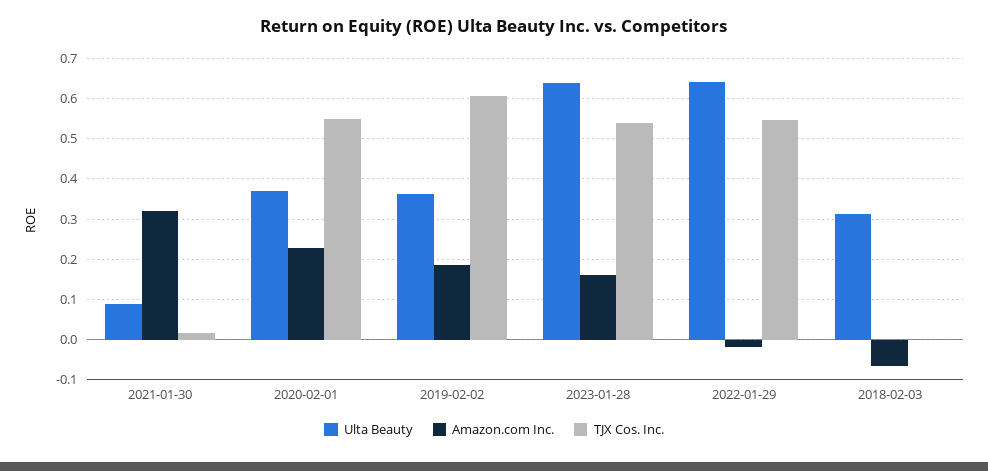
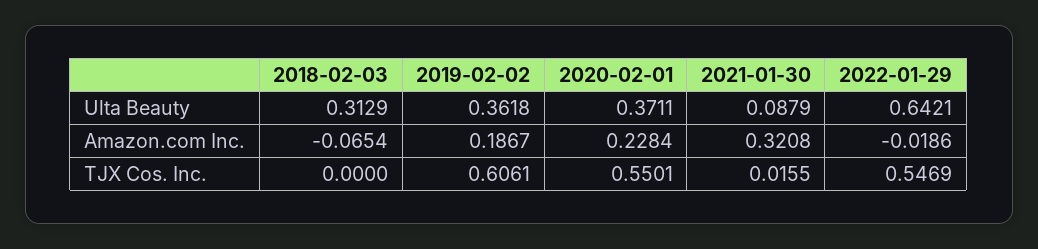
  {
    "Ulta Beauty": {
      "2021-01-30": 0.0879,
      "2020-02-01": 0.3711,
      "2019-02-02": 0.3618,
-     "2023-01-28": 0.64,
      "2022-01-29": 0.6421,
      "2018-02-03": 0.3129
    },
    "Amazon.com Inc.": {
      "2021-01-30": 0.3208,
      "2020-02-01": 0.2284,
      "2019-02-02": 0.1867,
-     "2023-01-28": 0.16,
      "2022-01-29": -0.0186,
      "2018-02-03": -0.0654
    },
    "TJX Cos. Inc.": {
      "2021-01-30": 0.0155,
      "2020-02-01": 0.5501,
      "2019-02-02": 0.6061,
-     "2023-01-28": 0.54,
      "2022-01-29": 0.5469,
      "2018-02-03": 0
    }
  }

